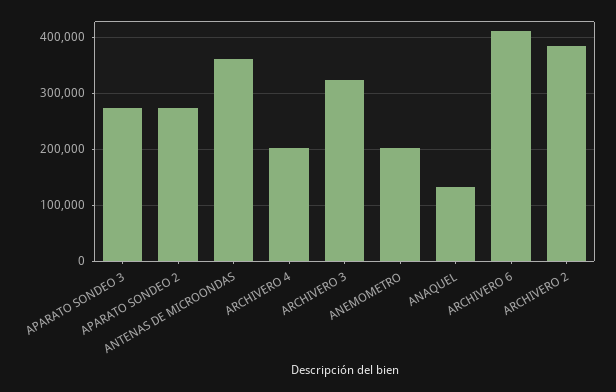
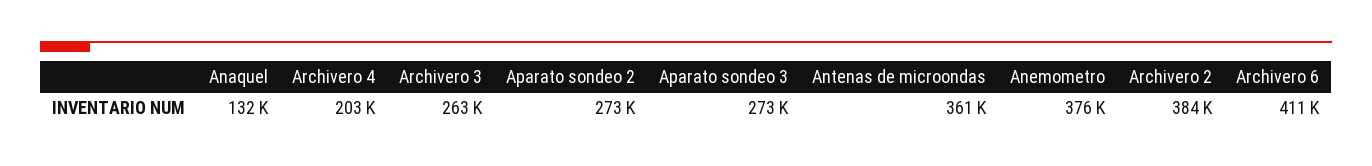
  {
    "APARATO SONDEO 3": 273000,
    "APARATO SONDEO 2": 273000,
    "ANTENAS DE MICROONDAS": 361000,
    "ARCHIVERO 4": 203000,
-   "ARCHIVERO 3": 320000,
+   "ARCHIVERO 3": 263000,
-   "ANEMOMETRO": 200000,
+   "ANEMOMETRO": 376000,
    "ANAQUEL": 132000,
    "ARCHIVERO 6": 411000,
    "ARCHIVERO 2": 384000
  }

